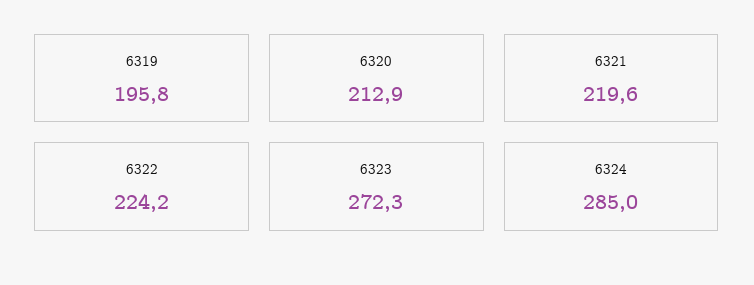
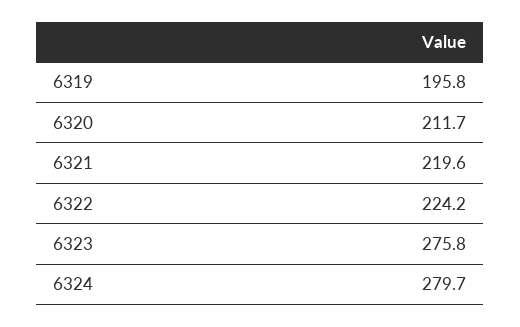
  {
    "6319": 195.8,
-   "6320": 212.9,
+   "6320": 211.7,
    "6321": 219.6,
    "6322": 224.2,
-   "6323": 272.3,
+   "6323": 275.8,
-   "6324": 285
+   "6324": 279.7
  }

